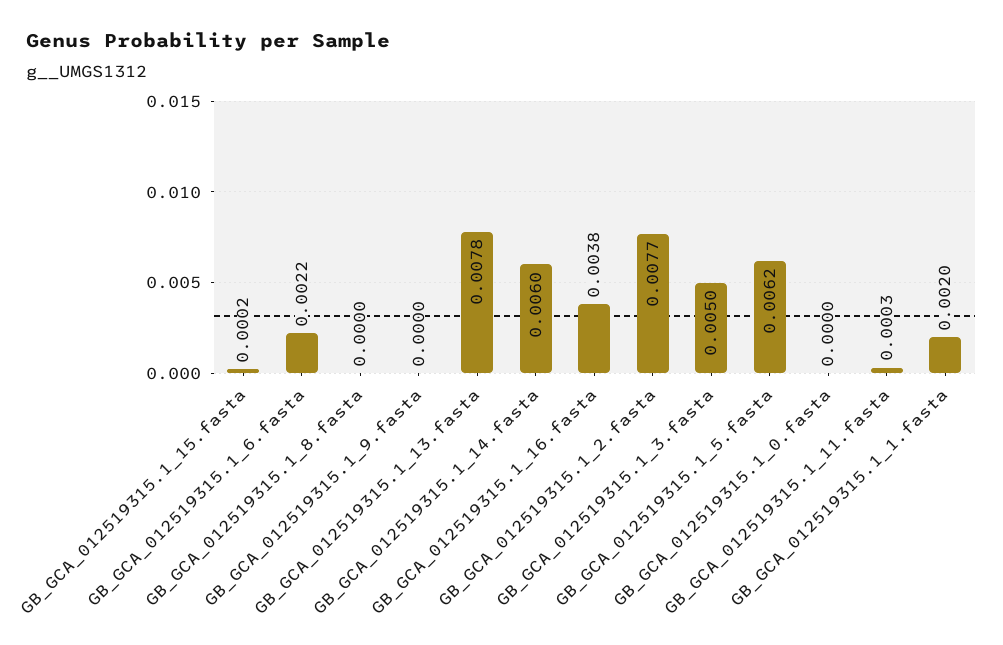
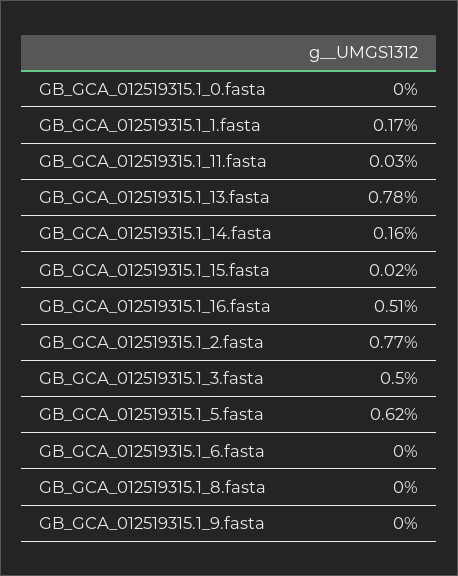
  {
    "GB_GCA_012519315.1_15.fasta": 0.0002,
-   "GB_GCA_012519315.1_6.fasta": 0.0022,
+   "GB_GCA_012519315.1_6.fasta": 0,
    "GB_GCA_012519315.1_8.fasta": 0,
    "GB_GCA_012519315.1_9.fasta": 0,
    "GB_GCA_012519315.1_13.fasta": 0.0078,
-   "GB_GCA_012519315.1_14.fasta": 0.006,
+   "GB_GCA_012519315.1_14.fasta": 0.0016,
-   "GB_GCA_012519315.1_16.fasta": 0.0038,
+   "GB_GCA_012519315.1_16.fasta": 0.0051,
    "GB_GCA_012519315.1_2.fasta": 0.0077,
    "GB_GCA_012519315.1_3.fasta": 0.005,
    "GB_GCA_012519315.1_5.fasta": 0.0062,
    "GB_GCA_012519315.1_0.fasta": 0,
    "GB_GCA_012519315.1_11.fasta": 0.0003,
-   "GB_GCA_012519315.1_1.fasta": 0.002
+   "GB_GCA_012519315.1_1.fasta": 0.0017
  }

